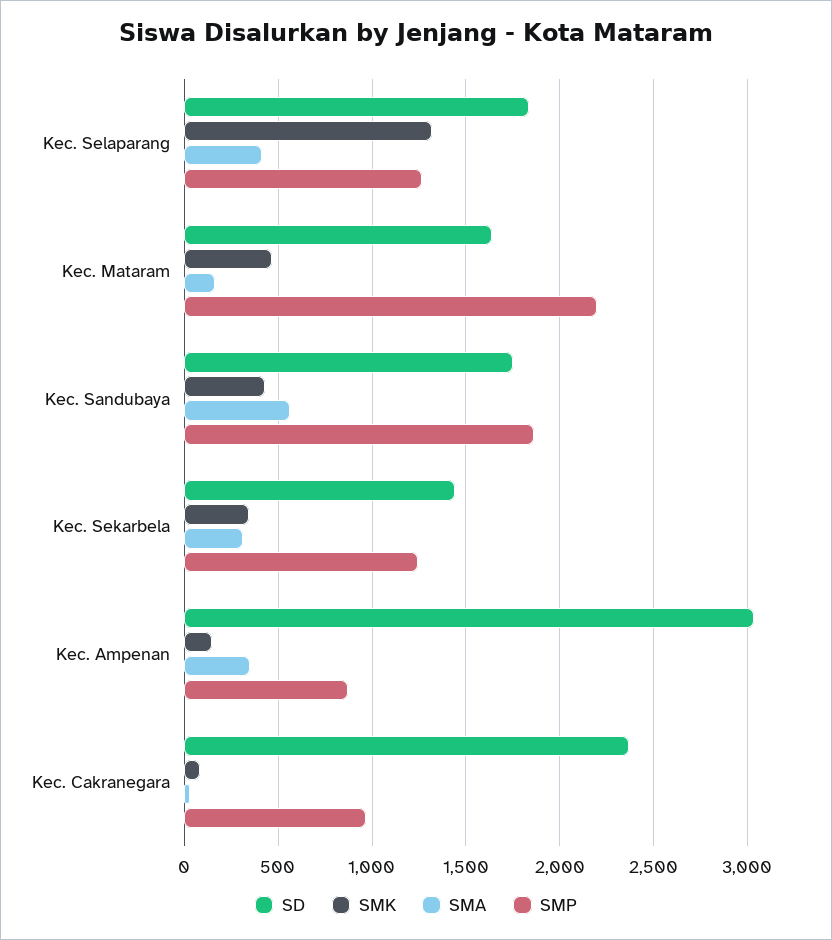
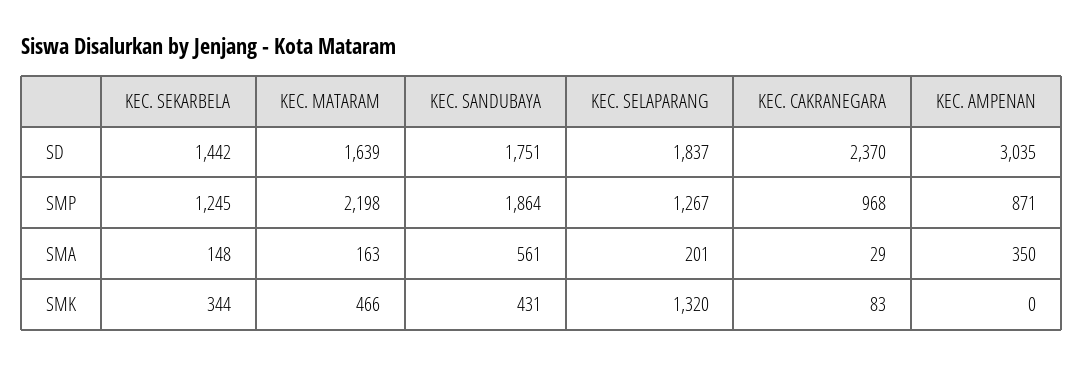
  {
    "SD": {
      "Kec. Selaparang": 1837,
      "Kec. Mataram": 1639,
      "Kec. Sandubaya": 1751,
      "Kec. Sekarbela": 1442,
      "Kec. Ampenan": 3035,
      "Kec. Cakranegara": 2370
    },
    "SMK": {
      "Kec. Selaparang": 1320,
      "Kec. Mataram": 466,
      "Kec. Sandubaya": 431,
      "Kec. Sekarbela": 344,
-     "Kec. Ampenan": 150,
+     "Kec. Ampenan": 0,
      "Kec. Cakranegara": 83
    },
    "SMA": {
-     "Kec. Selaparang": 400,
+     "Kec. Selaparang": 201,
      "Kec. Mataram": 163,
      "Kec. Sandubaya": 561,
-     "Kec. Sekarbela": 300,
+     "Kec. Sekarbela": 148,
      "Kec. Ampenan": 350,
      "Kec. Cakranegara": 29
    },
    "SMP": {
      "Kec. Selaparang": 1267,
      "Kec. Mataram": 2198,
      "Kec. Sandubaya": 1864,
      "Kec. Sekarbela": 1245,
      "Kec. Ampenan": 871,
      "Kec. Cakranegara": 968
    }
  }

